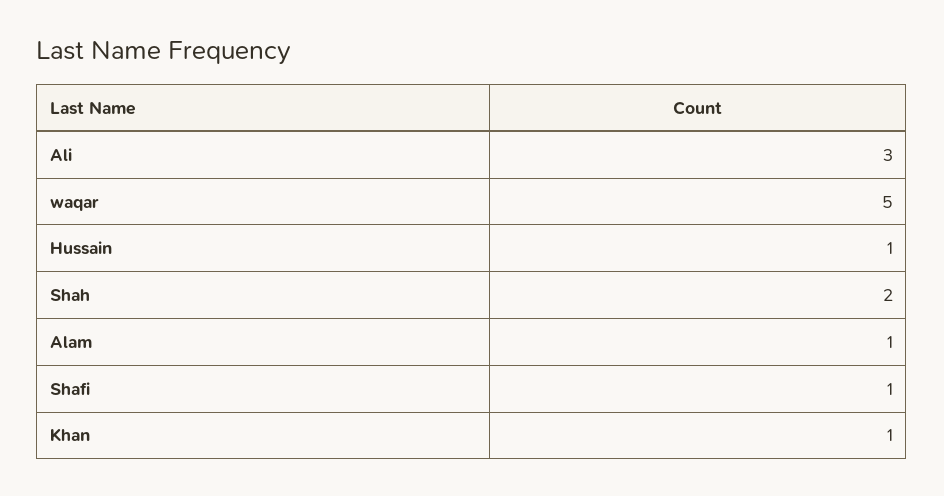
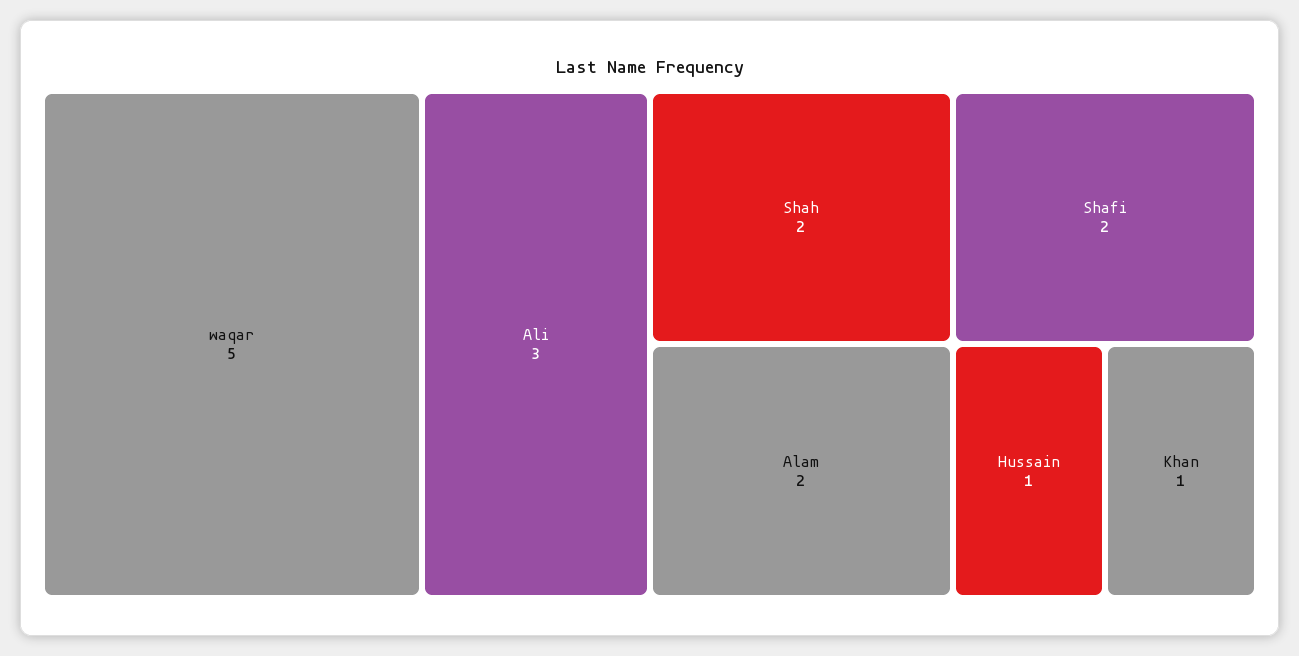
  {
    "Ali": 3,
    "waqar": 5,
    "Hussain": 1,
    "Shah": 2,
-   "Alam": 1,
+   "Alam": 2,
-   "Shafi": 1,
+   "Shafi": 2,
    "Khan": 1
  }

